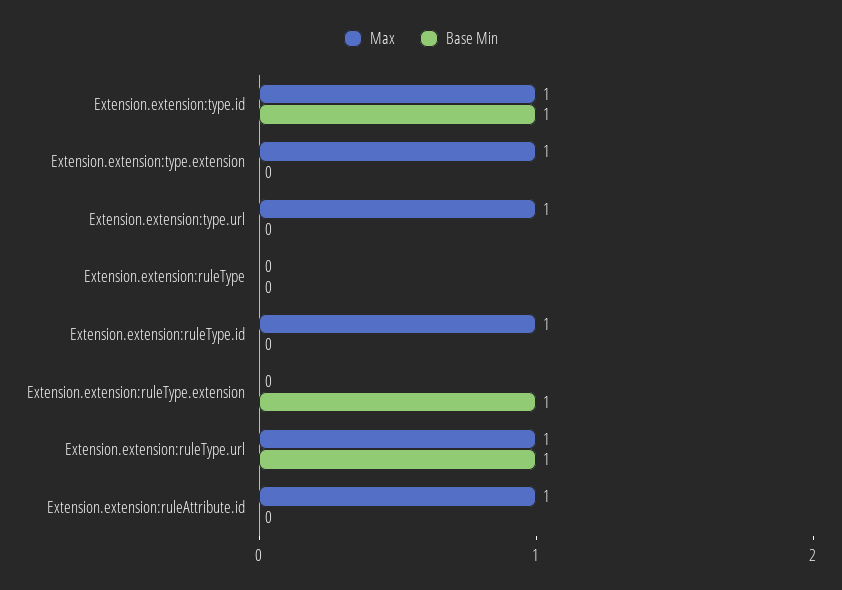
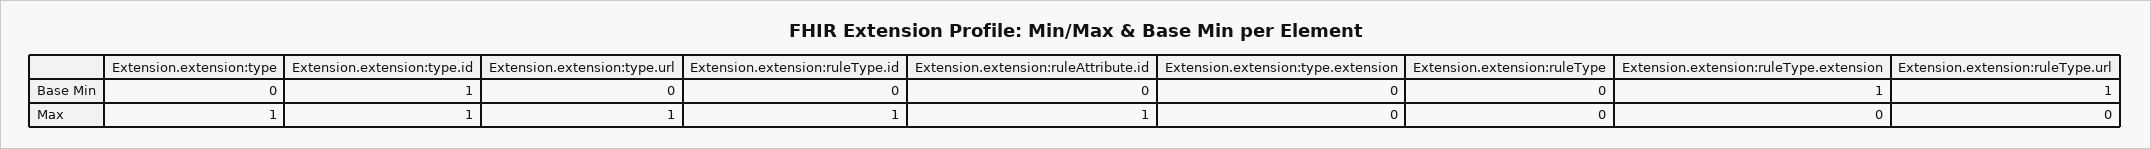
  {
    "Max": {
      "Extension.extension:type.id": 1,
-     "Extension.extension:type.extension": 1,
+     "Extension.extension:type.extension": 0,
      "Extension.extension:type.url": 1,
      "Extension.extension:ruleType": 0,
      "Extension.extension:ruleType.id": 1,
      "Extension.extension:ruleType.extension": 0,
-     "Extension.extension:ruleType.url": 1,
+     "Extension.extension:ruleType.url": 0,
-     "Extension.extension:ruleAttribute.id": 1
+     "Extension.extension:ruleAttribute.id": 1,
+     "Extension.extension:type": 1
    },
    "Base Min": {
      "Extension.extension:type.id": 1,
      "Extension.extension:type.extension": 0,
      "Extension.extension:type.url": 0,
      "Extension.extension:ruleType": 0,
      "Extension.extension:ruleType.id": 0,
      "Extension.extension:ruleType.extension": 1,
      "Extension.extension:ruleType.url": 1,
-     "Extension.extension:ruleAttribute.id": 0
+     "Extension.extension:ruleAttribute.id": 0,
+     "Extension.extension:type": 0
    }
  }

